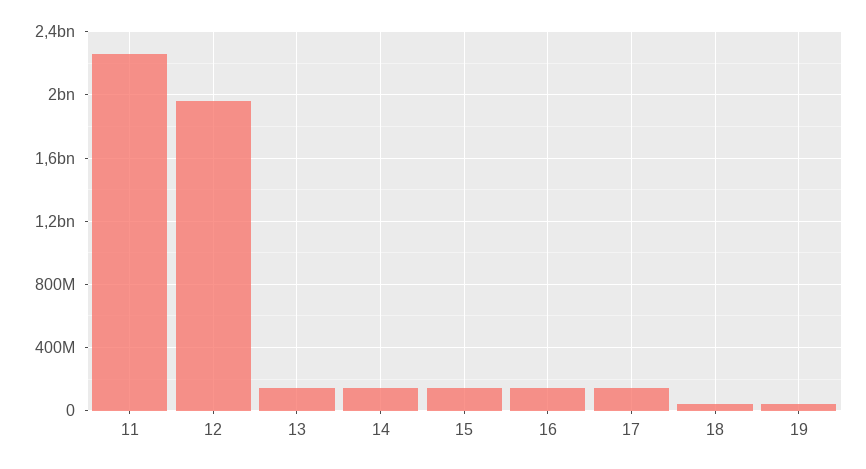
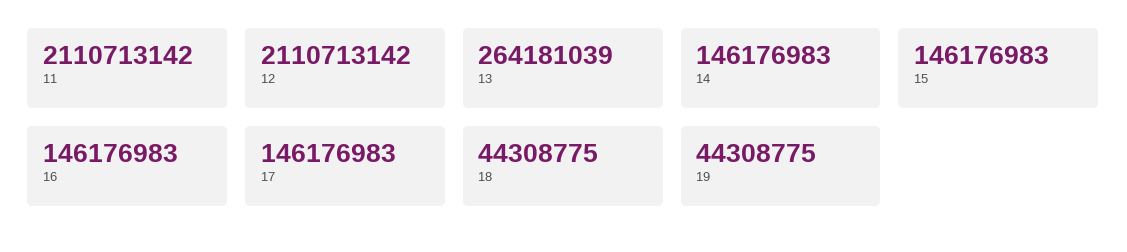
  {
-   "11": 2250000000,
+   "11": 2110713142,
-   "12": 1950000000,
+   "12": 2110713142,
-   "13": 150000000,
+   "13": 264181039,
    "14": 146176983,
    "15": 146176983,
    "16": 146176983,
    "17": 146176983,
    "18": 44308775,
    "19": 44308775
  }

